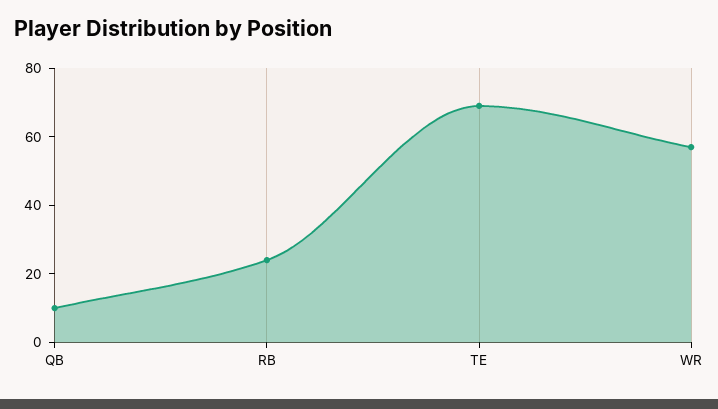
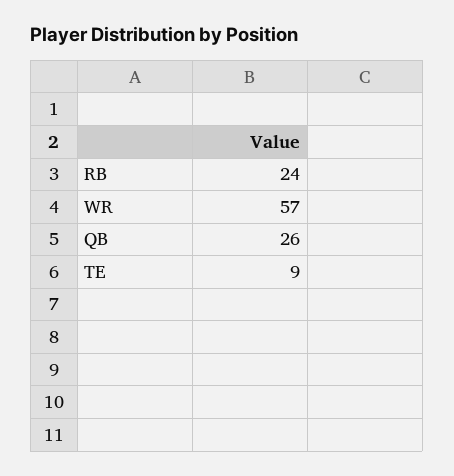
  {
-   "QB": 10,
+   "QB": 26,
    "RB": 24,
-   "TE": 70,
+   "TE": 9,
    "WR": 57
  }

